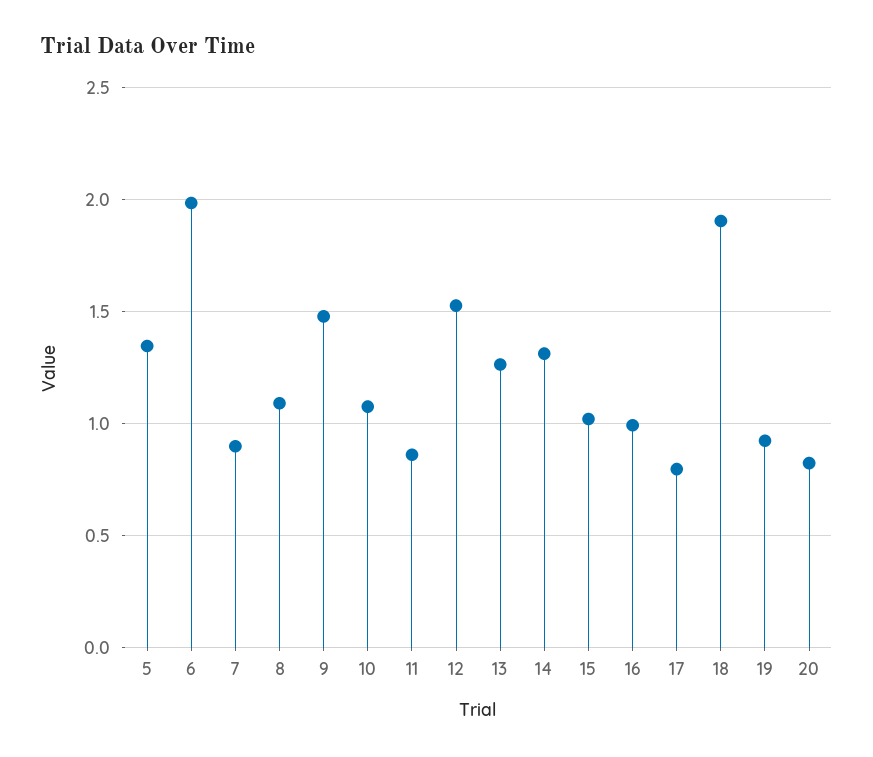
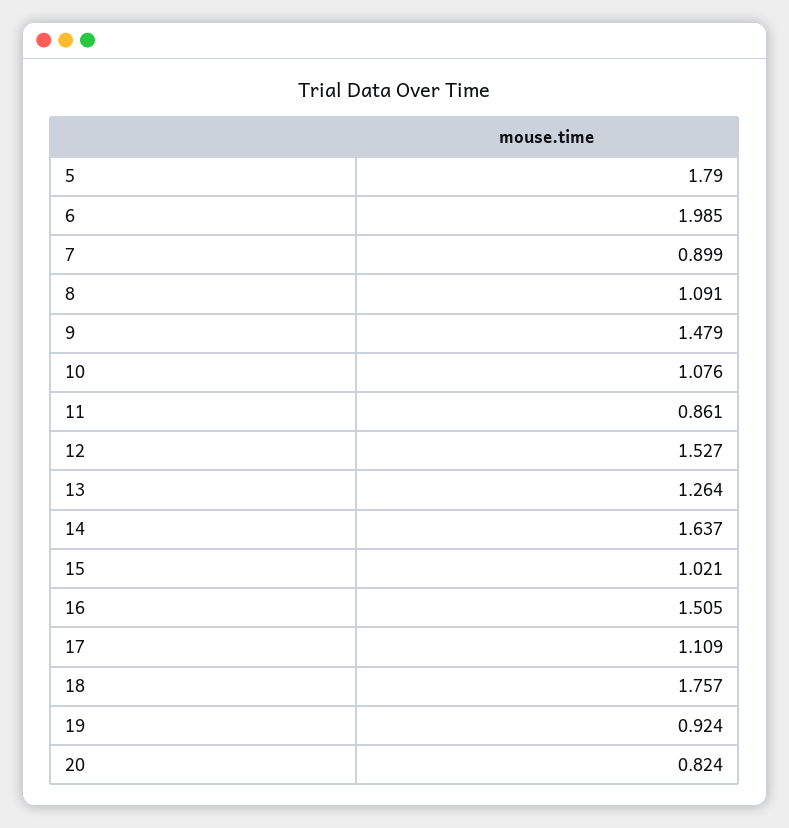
  {
-   "5": 1.35,
+   "5": 1.79,
    "6": 1.985,
    "7": 0.899,
    "8": 1.091,
    "9": 1.479,
    "10": 1.076,
    "11": 0.861,
    "12": 1.527,
    "13": 1.264,
-   "14": 1.3,
+   "14": 1.637,
    "15": 1.021,
-   "16": 1,
+   "16": 1.505,
-   "17": 0.8,
+   "17": 1.109,
-   "18": 1.9,
+   "18": 1.757,
    "19": 0.924,
    "20": 0.824
  }

